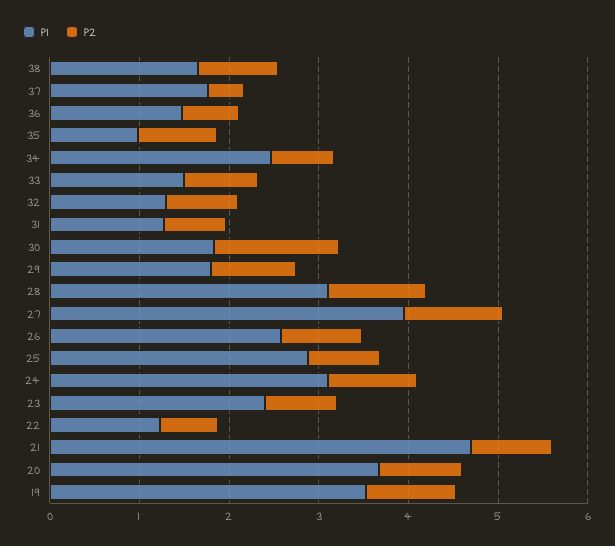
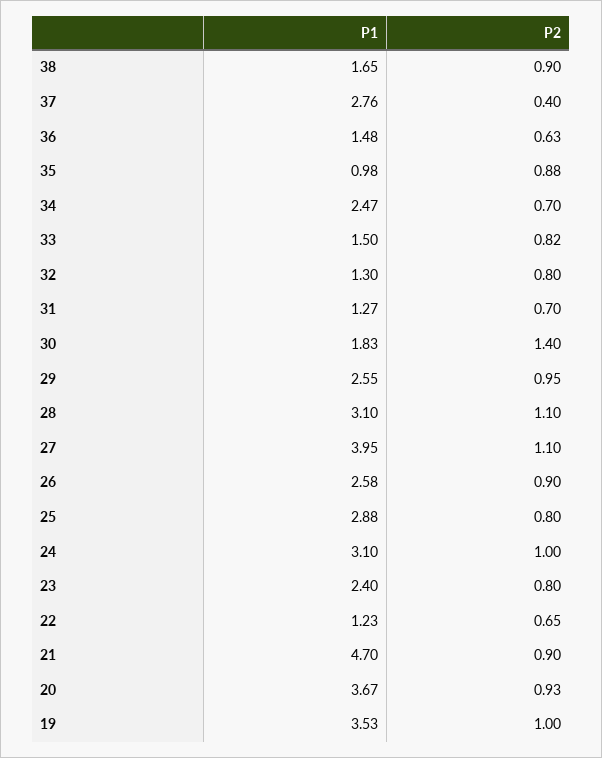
  {
    "P1": {
      "38": 1.65,
-     "37": 1.8,
+     "37": 2.76,
      "36": 1.48,
      "35": 0.98,
      "34": 2.47,
      "33": 1.5,
      "32": 1.3,
      "31": 1.27,
      "30": 1.83,
-     "29": 1.8,
+     "29": 2.55,
      "28": 3.1,
      "27": 3.95,
      "26": 2.58,
      "25": 2.88,
      "24": 3.1,
      "23": 2.4,
      "22": 1.23,
      "21": 4.7,
      "20": 3.67,
      "19": 3.53
    },
    "P2": {
      "38": 0.9,
      "37": 0.4,
      "36": 0.63,
      "35": 0.88,
      "34": 0.7,
      "33": 0.82,
      "32": 0.8,
      "31": 0.7,
      "30": 1.4,
      "29": 0.95,
      "28": 1.1,
      "27": 1.1,
      "26": 0.9,
      "25": 0.8,
      "24": 1,
      "23": 0.8,
      "22": 0.65,
      "21": 0.9,
      "20": 0.93,
      "19": 1
    }
  }

